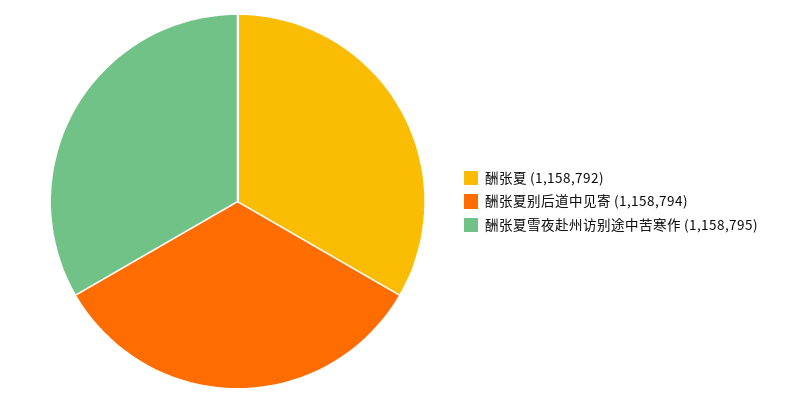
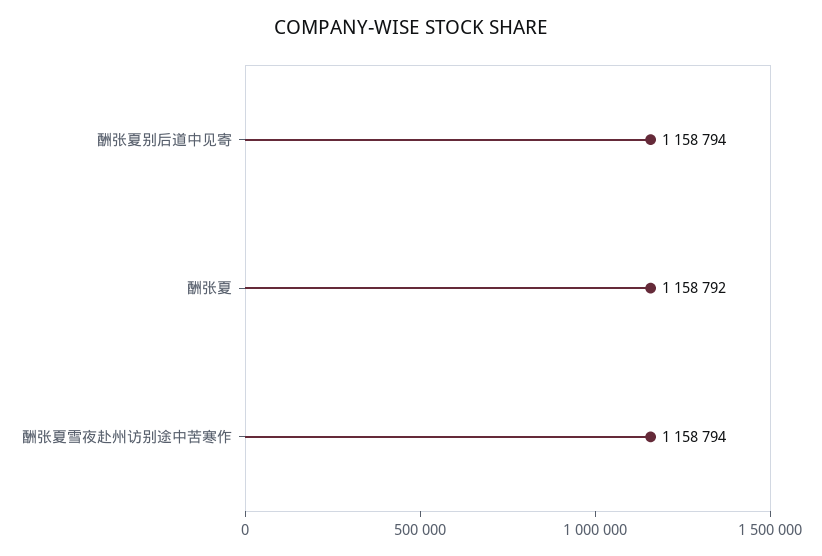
  {
    "酬张夏": 1158792,
    "酬张夏别后道中见寄": 1158794,
-   "酬张夏雪夜赴州访别途中苦寒作": 1158795
+   "酬张夏雪夜赴州访别途中苦寒作": 1158794
  }

